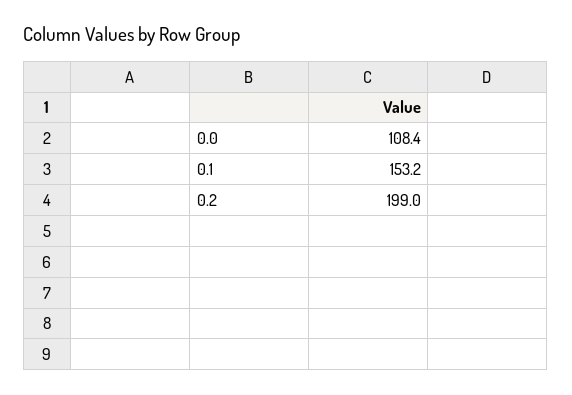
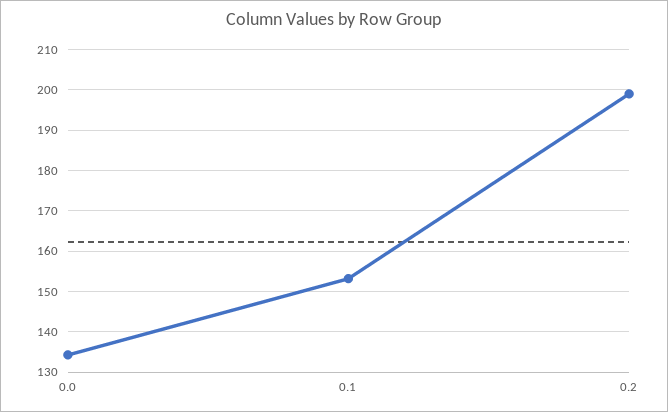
  {
-   "0.0": 108.4,
+   "0.0": 134,
    "0.1": 153.2,
    "0.2": 199
  }

